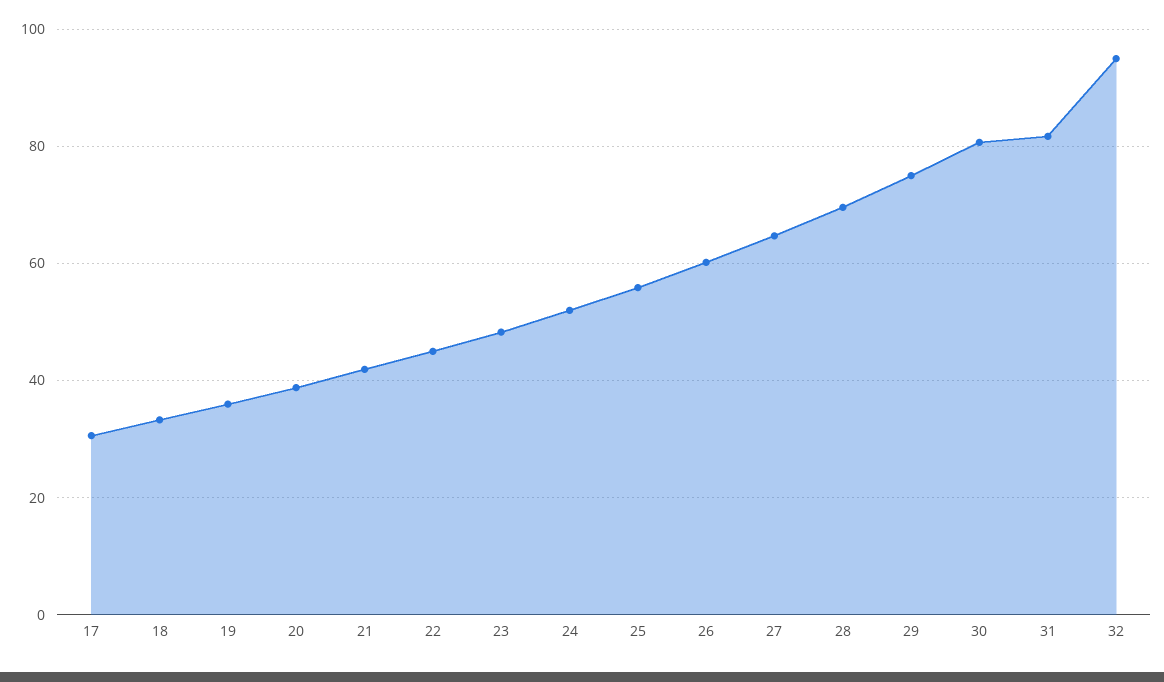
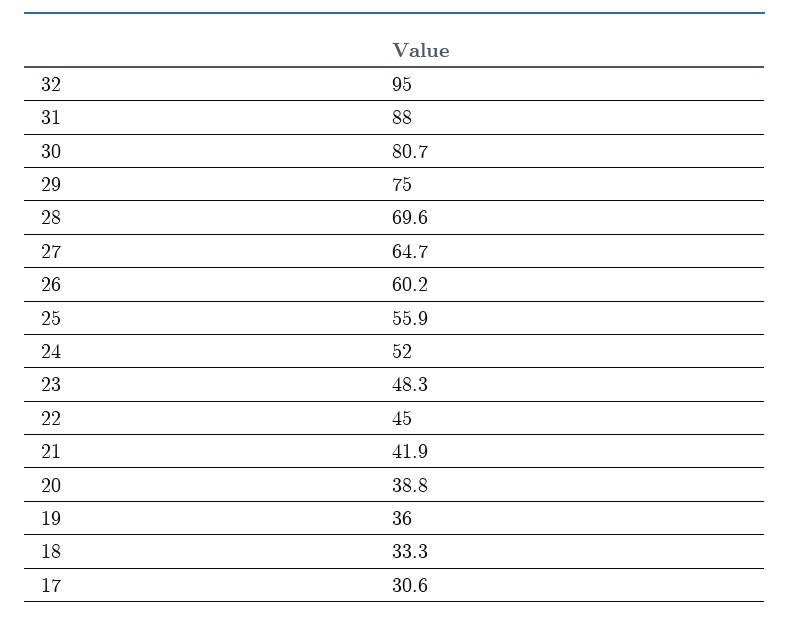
  {
    "17": 30.6,
    "18": 33.3,
    "19": 36,
    "20": 38.8,
    "21": 41.9,
    "22": 45,
    "23": 48.3,
    "24": 52,
    "25": 55.9,
    "26": 60.2,
    "27": 64.7,
    "28": 69.6,
    "29": 75,
    "30": 80.7,
-   "31": 82,
+   "31": 88,
    "32": 95
  }

